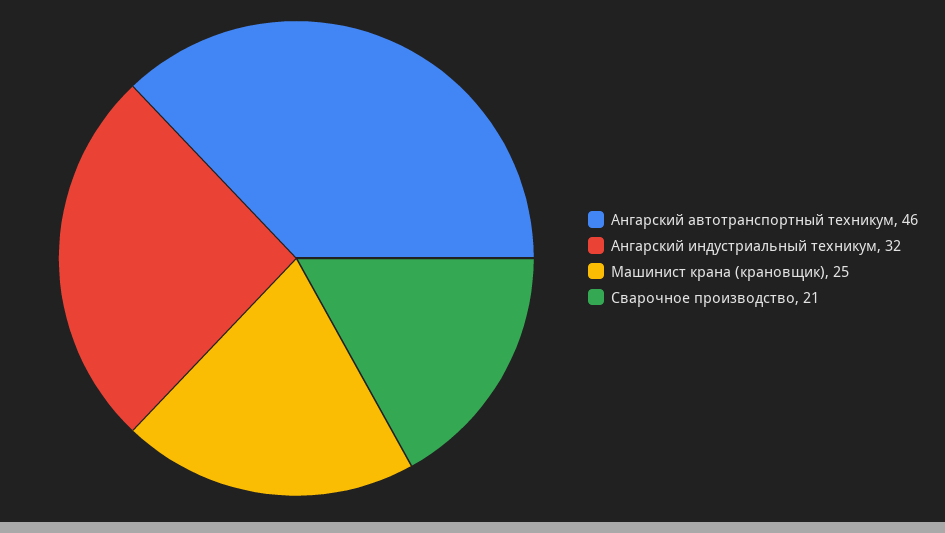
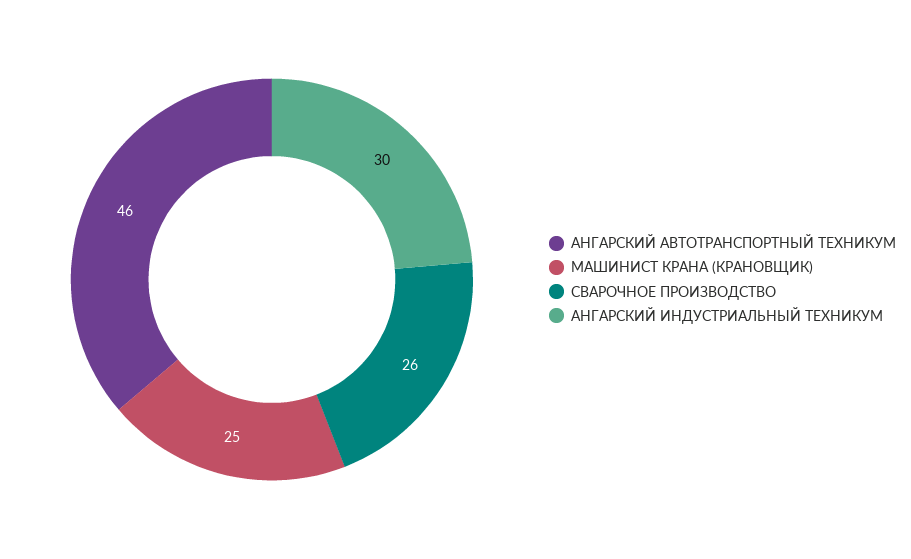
  {
    "Ангарский автотранспортный техникум": 46,
-   "Ангарский индустриальный техникум": 32,
+   "Ангарский индустриальный техникум": 30,
    "Машинист крана (крановщик)": 25,
-   "Сварочное производство": 21
+   "Сварочное производство": 26
  }

